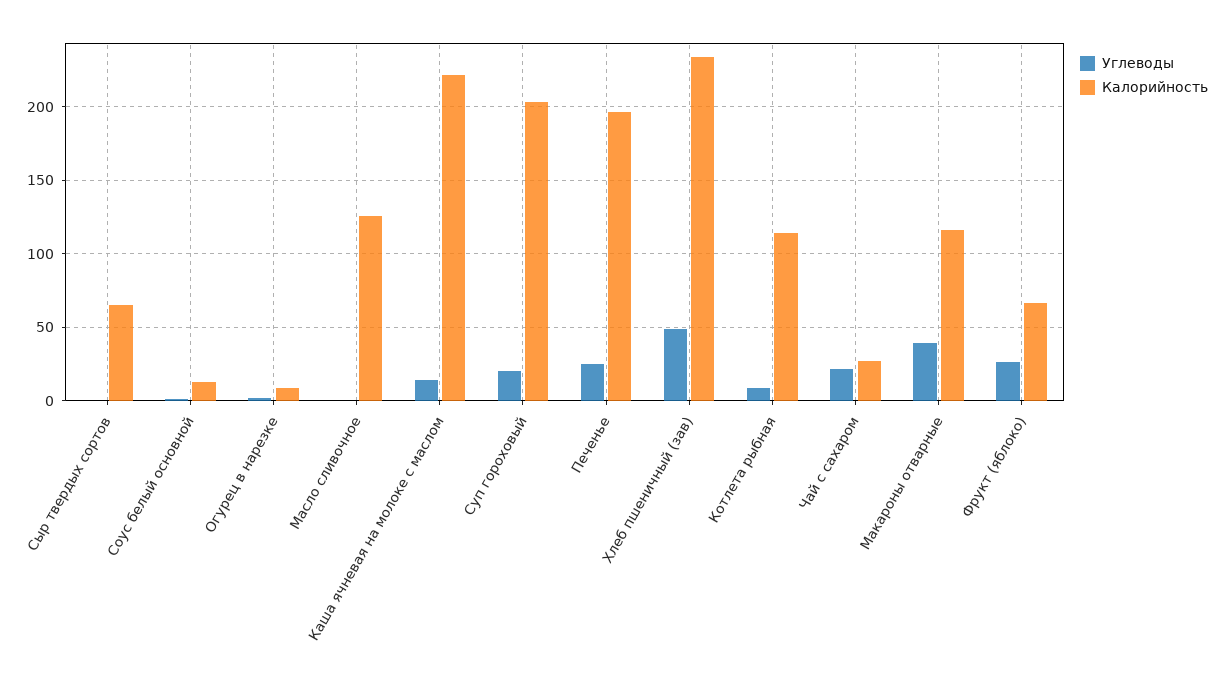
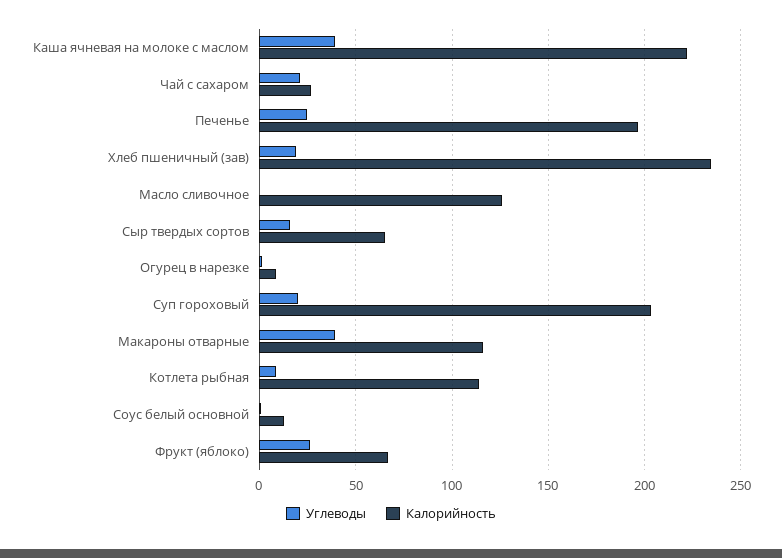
  {
    "Углеводы": {
-     "Сыр твердых сортов": 0,
+     "Сыр твердых сортов": 15,
      "Соус белый основной": 0,
      "Огурец в нарезке": 0,
      "Масло сливочное": 0,
-     "Каша ячневая на молоке с маслом": 15,
+     "Каша ячневая на молоке с маслом": 40,
      "Суп гороховый": 20,
      "Печенье": 25,
-     "Хлеб пшеничный (зав)": 50,
+     "Хлеб пшеничный (зав)": 20,
      "Котлета рыбная": 10,
      "Чай с сахаром": 20,
      "Макароны отварные": 40,
      "Фрукт (яблоко)": 25
    },
    "Калорийность": {
      "Сыр твердых сортов": 65,
      "Соус белый основной": 15,
      "Огурец в нарезке": 10,
      "Масло сливочное": 125,
      "Каша ячневая на молоке с маслом": 220,
      "Суп гороховый": 205,
      "Печенье": 195,
      "Хлеб пшеничный (зав)": 235,
      "Котлета рыбная": 115,
      "Чай с сахаром": 25,
      "Макароны отварные": 115,
      "Фрукт (яблоко)": 65
    }
  }

